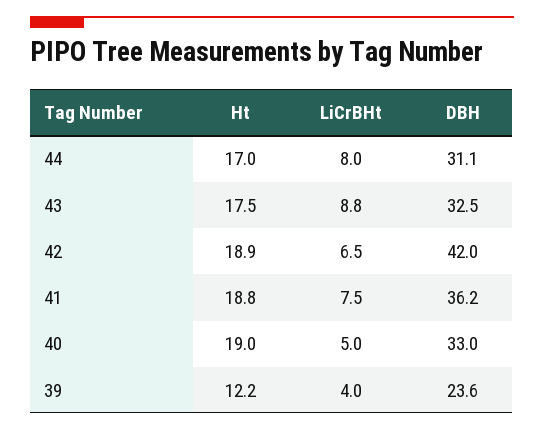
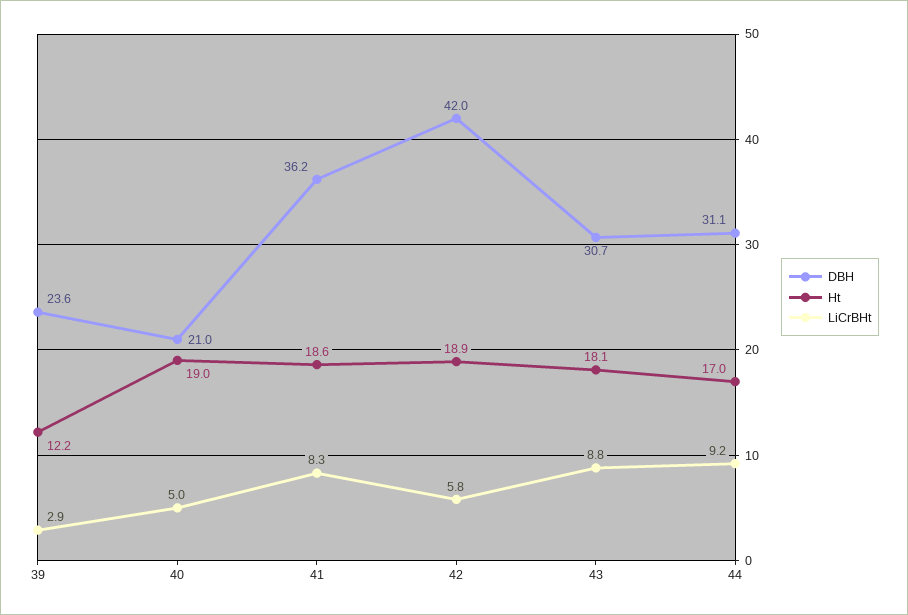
  {
    "Ht": {
      "44": 17,
-     "43": 17.5,
+     "43": 18.1,
      "42": 18.9,
-     "41": 18.8,
+     "41": 18.6,
      "40": 19,
      "39": 12.2
    },
    "LiCrBHt": {
-     "44": 8,
+     "44": 9.2,
      "43": 8.8,
-     "42": 6.5,
+     "42": 5.8,
-     "41": 7.5,
+     "41": 8.3,
      "40": 5,
-     "39": 4
+     "39": 2.9
    },
    "DBH": {
      "44": 31.1,
-     "43": 32.5,
+     "43": 30.7,
      "42": 42,
      "41": 36.2,
-     "40": 33,
+     "40": 21,
      "39": 23.6
    }
  }

